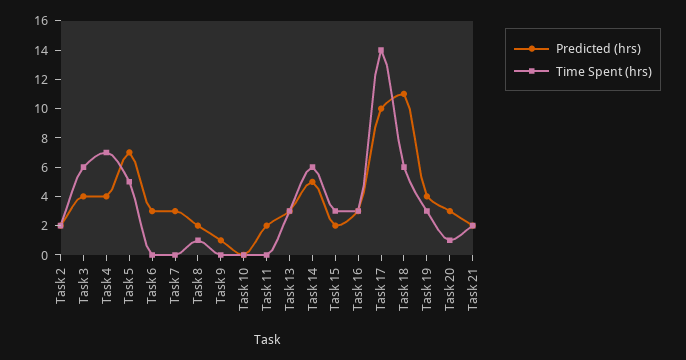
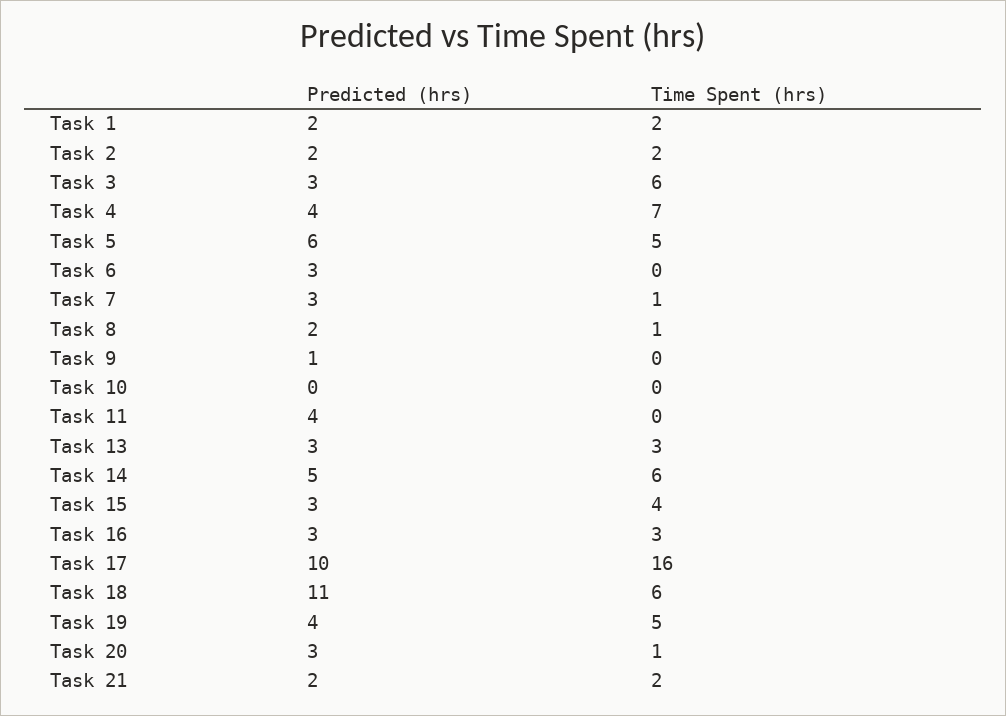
  {
    "Predicted (hrs)": {
      "Task 2": 2,
-     "Task 3": 4,
+     "Task 3": 3,
      "Task 4": 4,
-     "Task 5": 7,
+     "Task 5": 6,
      "Task 6": 3,
      "Task 7": 3,
      "Task 8": 2,
      "Task 9": 1,
      "Task 10": 0,
-     "Task 11": 2,
+     "Task 11": 4,
      "Task 13": 3,
      "Task 14": 5,
-     "Task 15": 2,
+     "Task 15": 3,
      "Task 16": 3,
      "Task 17": 10,
      "Task 18": 11,
      "Task 19": 4,
      "Task 20": 3,
-     "Task 21": 2
+     "Task 21": 2,
+     "Task 1": 2
    },
    "Time Spent (hrs)": {
      "Task 2": 2,
      "Task 3": 6,
      "Task 4": 7,
      "Task 5": 5,
      "Task 6": 0,
-     "Task 7": 0,
+     "Task 7": 1,
      "Task 8": 1,
      "Task 9": 0,
      "Task 10": 0,
      "Task 11": 0,
      "Task 13": 3,
      "Task 14": 6,
-     "Task 15": 3,
+     "Task 15": 4,
      "Task 16": 3,
-     "Task 17": 14,
+     "Task 17": 16,
      "Task 18": 6,
-     "Task 19": 3,
+     "Task 19": 5,
      "Task 20": 1,
-     "Task 21": 2
+     "Task 21": 2,
+     "Task 1": 2
    }
  }

